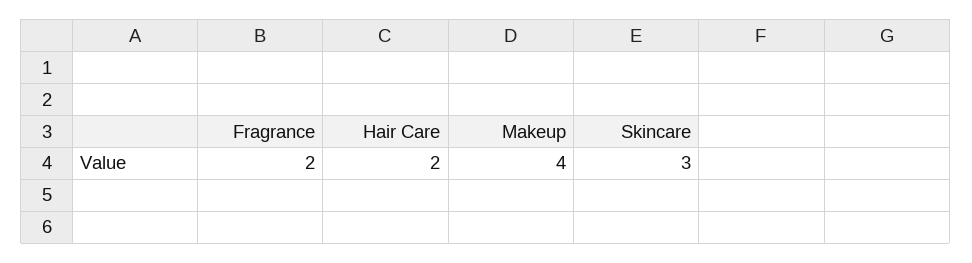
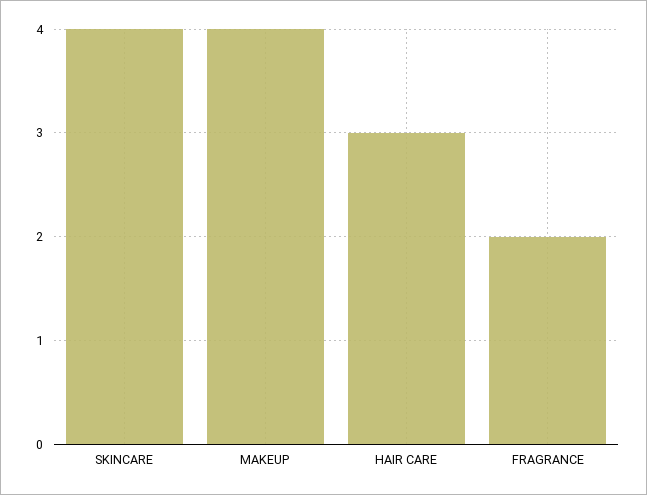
  {
    "Fragrance": 2,
-   "Hair Care": 2,
+   "Hair Care": 3,
    "Makeup": 4,
-   "Skincare": 3
+   "Skincare": 4
  }

